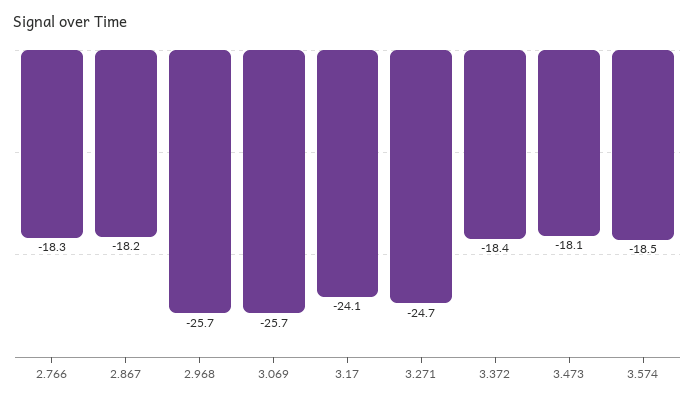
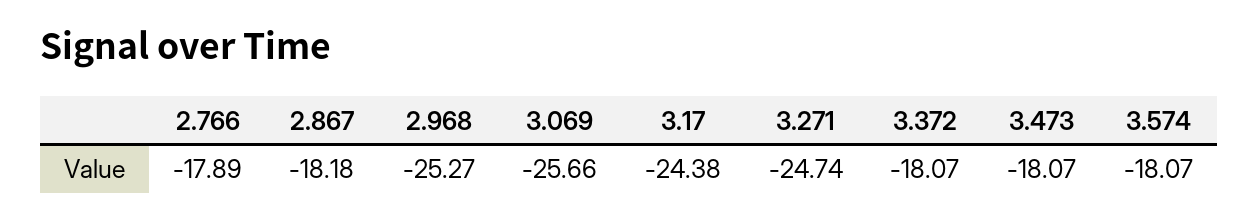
  {
-   "2.766": -18.3,
+   "2.766": -17.89,
    "2.867": -18.18,
-   "2.968": -25.7,
+   "2.968": -25.27,
    "3.069": -25.66,
-   "3.17": -24.1,
+   "3.17": -24.38,
    "3.271": -24.74,
-   "3.372": -18.4,
+   "3.372": -18.07,
    "3.473": -18.07,
-   "3.574": -18.5
+   "3.574": -18.07
  }

